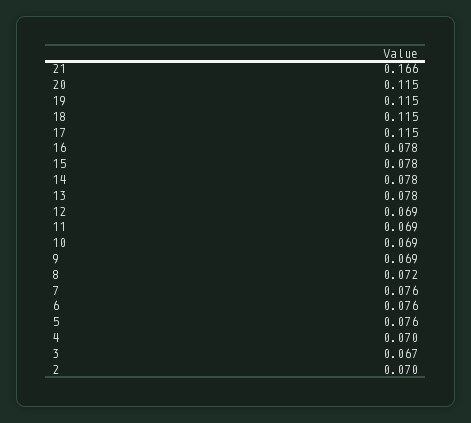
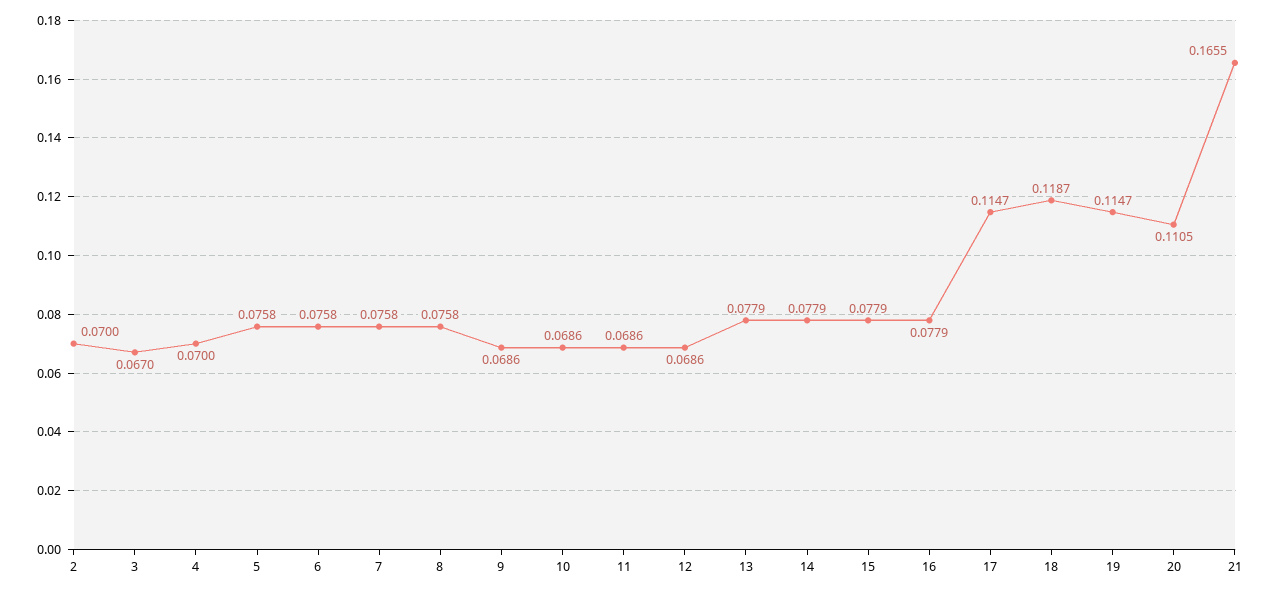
  {
    "21": 0.1655,
-   "20": 0.115,
+   "20": 0.1105,
    "19": 0.1147,
-   "18": 0.115,
+   "18": 0.1187,
    "17": 0.1147,
    "16": 0.0779,
    "15": 0.0779,
    "14": 0.0779,
    "13": 0.0779,
    "12": 0.0686,
    "11": 0.0686,
    "10": 0.0686,
    "9": 0.0686,
-   "8": 0.072,
+   "8": 0.0758,
    "7": 0.0758,
    "6": 0.0758,
    "5": 0.0758,
    "4": 0.07,
    "3": 0.067,
    "2": 0.07
  }

